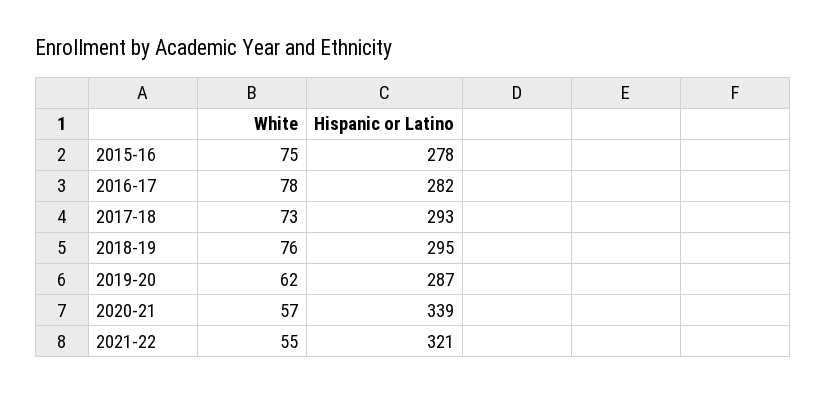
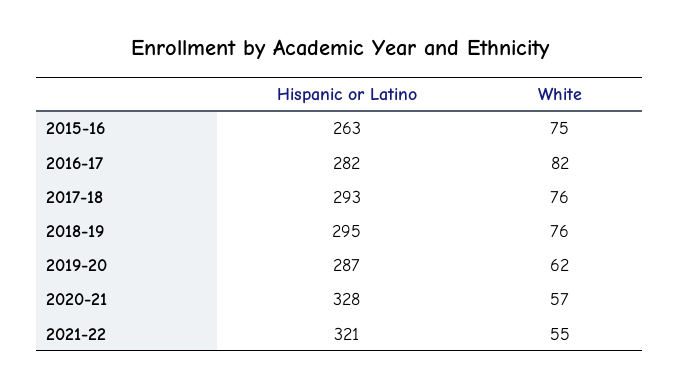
  {
    "White": {
      "2015-16": 75,
-     "2016-17": 78,
+     "2016-17": 82,
-     "2017-18": 73,
+     "2017-18": 76,
      "2018-19": 76,
      "2019-20": 62,
      "2020-21": 57,
      "2021-22": 55
    },
    "Hispanic or Latino": {
-     "2015-16": 278,
+     "2015-16": 263,
      "2016-17": 282,
      "2017-18": 293,
      "2018-19": 295,
      "2019-20": 287,
-     "2020-21": 339,
+     "2020-21": 328,
      "2021-22": 321
    }
  }

